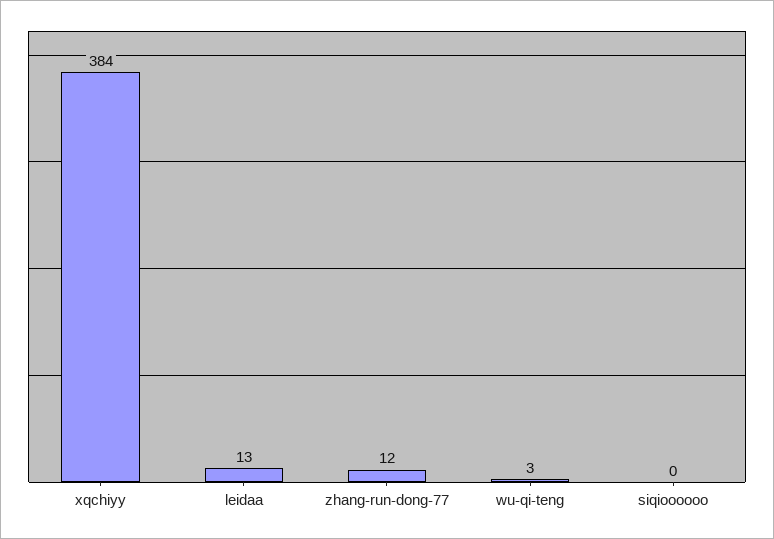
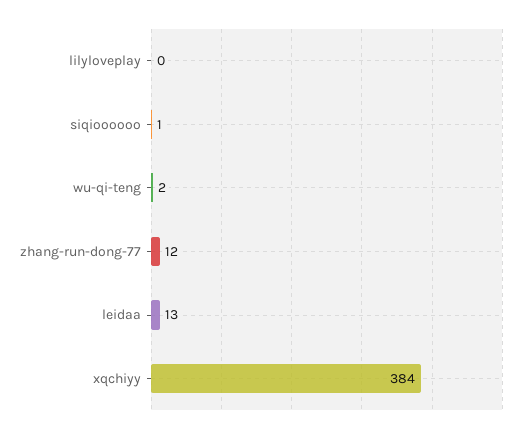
  {
    "xqchiyy": 384,
    "leidaa": 13,
    "zhang-run-dong-77": 12,
-   "wu-qi-teng": 3,
+   "wu-qi-teng": 2,
-   "siqioooooo": 0
+   "siqioooooo": 1,
+   "lilyloveplay": 0
  }

